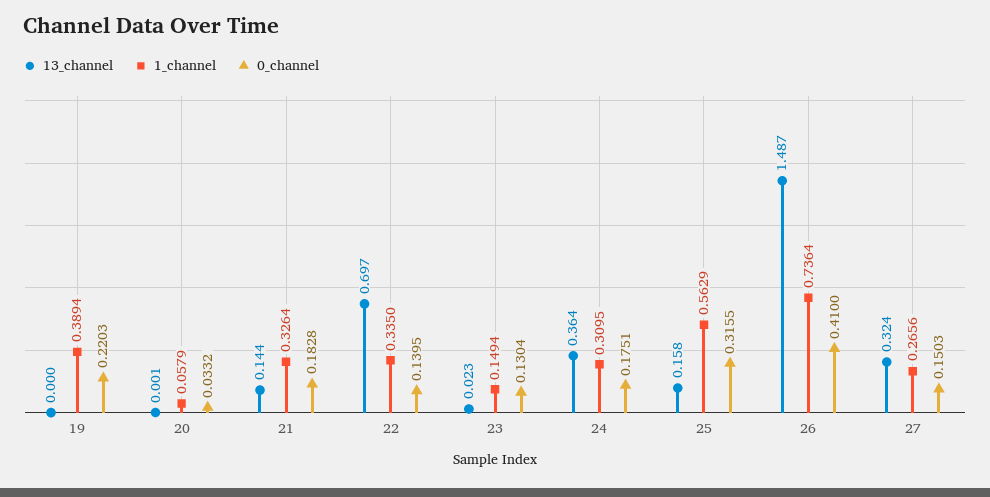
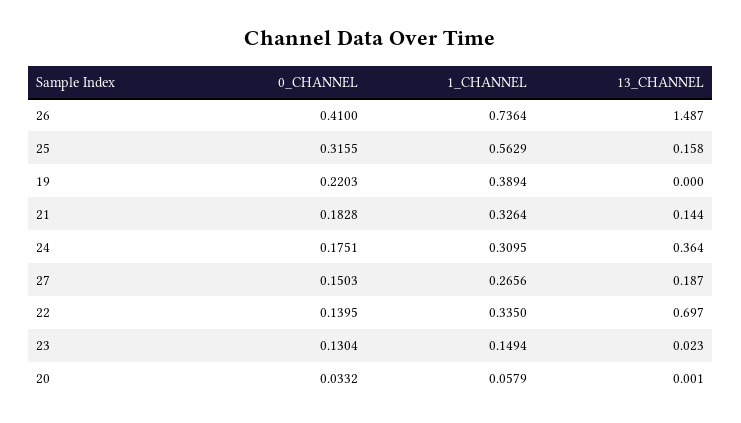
  {
    "13_channel": {
      "19": 0,
      "20": 0.001,
      "21": 0.144,
      "22": 0.697,
      "23": 0.023,
      "24": 0.364,
      "25": 0.158,
      "26": 1.487,
-     "27": 0.324
+     "27": 0.187
    },
    "1_channel": {
      "19": 0.3894,
      "20": 0.0579,
      "21": 0.3264,
      "22": 0.335,
      "23": 0.1494,
      "24": 0.3095,
      "25": 0.5629,
      "26": 0.7364,
      "27": 0.2656
    },
    "0_channel": {
      "19": 0.2203,
      "20": 0.0332,
      "21": 0.1828,
      "22": 0.1395,
      "23": 0.1304,
      "24": 0.1751,
      "25": 0.3155,
      "26": 0.41,
      "27": 0.1503
    }
  }

